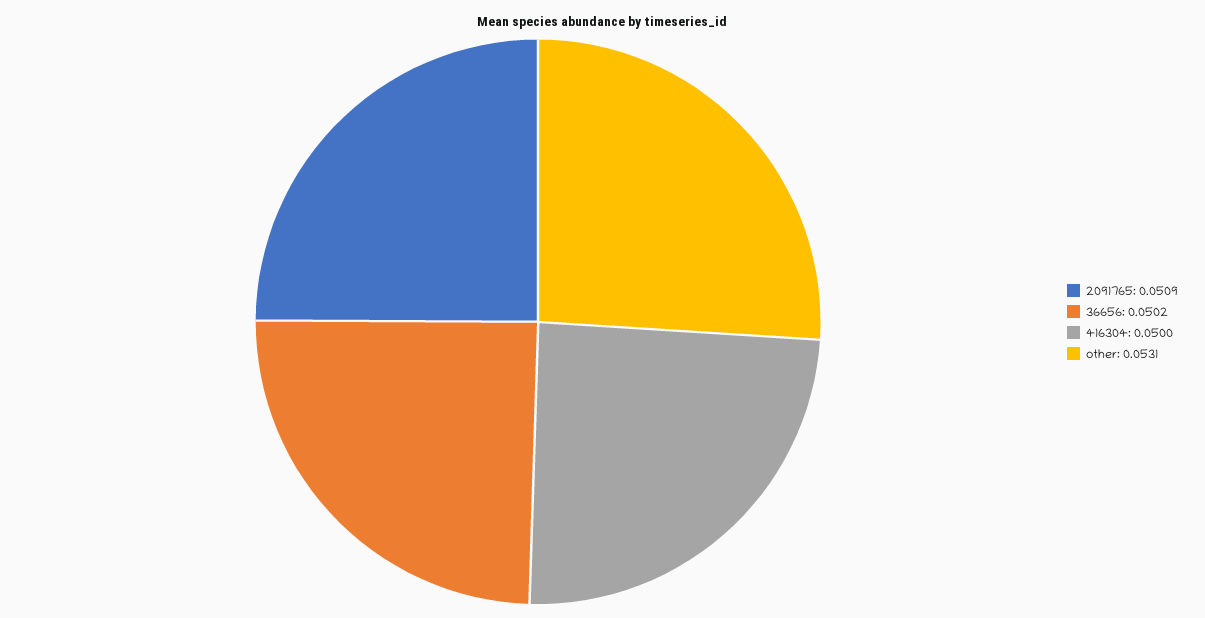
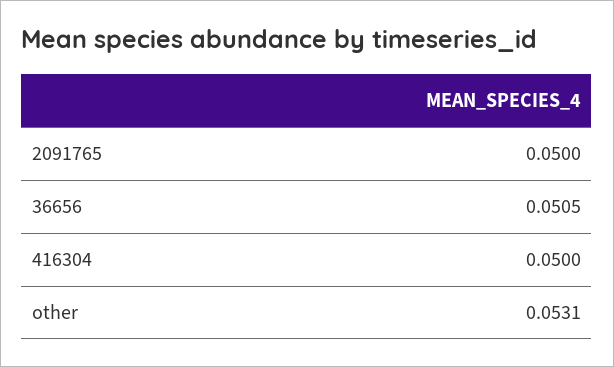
  {
-   "2091765": 0.0509,
+   "2091765": 0.05,
-   "36656": 0.0502,
+   "36656": 0.0505,
    "416304": 0.05,
    "other": 0.0531
  }

